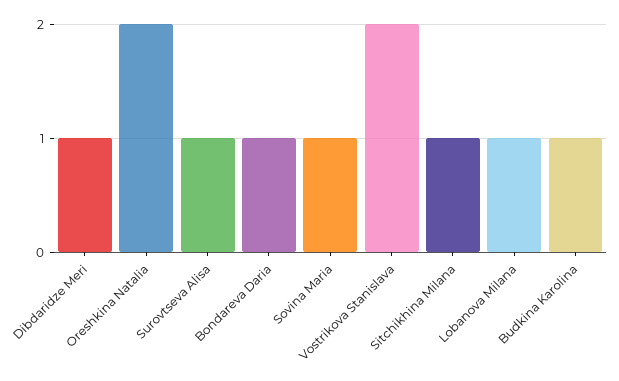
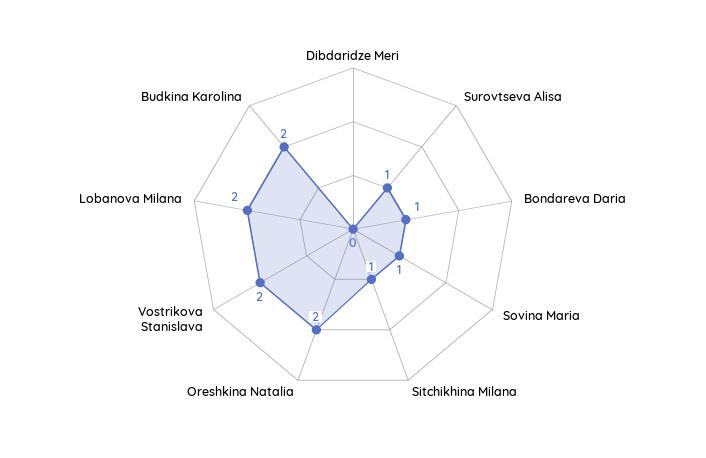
  {
-   "Dibdaridze Meri": 1,
+   "Dibdaridze Meri": 0,
    "Oreshkina Natalia": 2,
    "Surovtseva Alisa": 1,
    "Bondareva Daria": 1,
    "Sovina Maria": 1,
    "Vostrikova Stanislava": 2,
    "Sitchikhina Milana": 1,
-   "Lobanova Milana": 1,
+   "Lobanova Milana": 2,
-   "Budkina Karolina": 1
+   "Budkina Karolina": 2
  }

